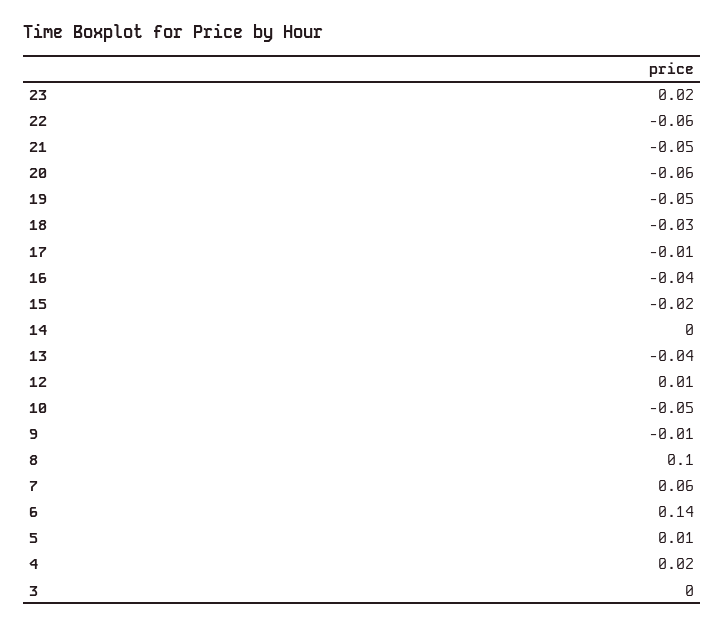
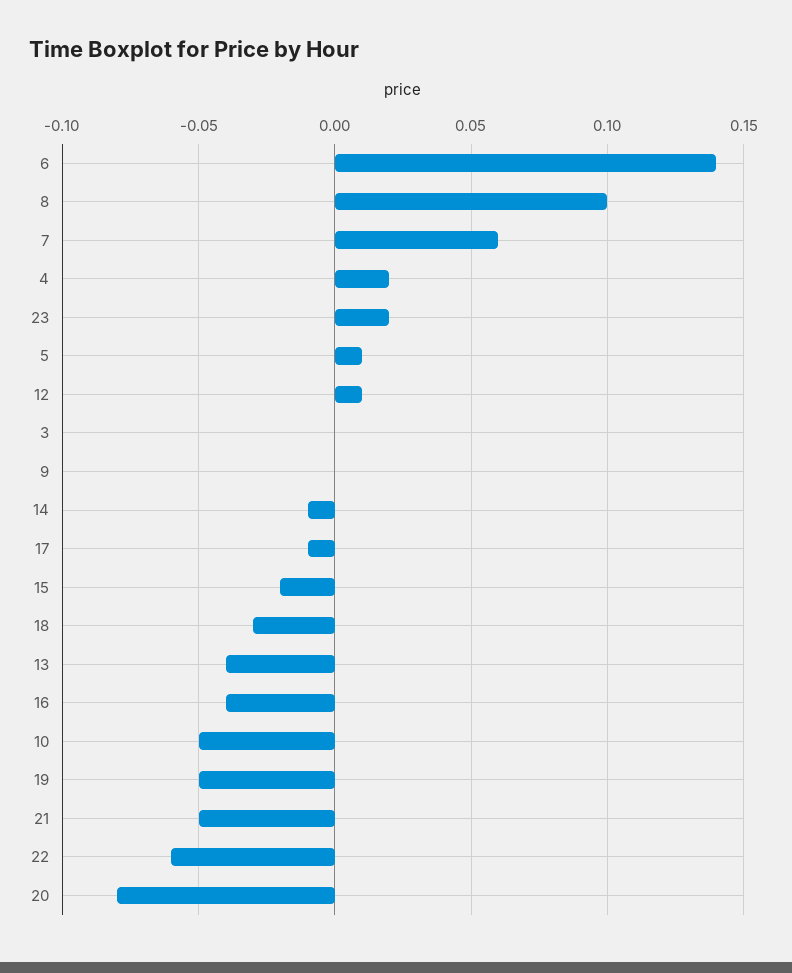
  {
    "23": 0.02,
    "22": -0.06,
    "21": -0.05,
-   "20": -0.06,
+   "20": -0.08,
    "19": -0.05,
    "18": -0.03,
    "17": -0.01,
    "16": -0.04,
    "15": -0.02,
-   "14": 0,
+   "14": -0.01,
    "13": -0.04,
    "12": 0.01,
    "10": -0.05,
-   "9": -0.01,
+   "9": 0,
    "8": 0.1,
    "7": 0.06,
    "6": 0.14,
    "5": 0.01,
    "4": 0.02,
    "3": 0
  }

